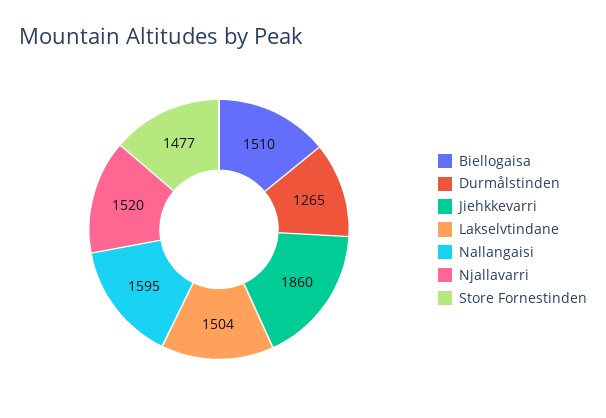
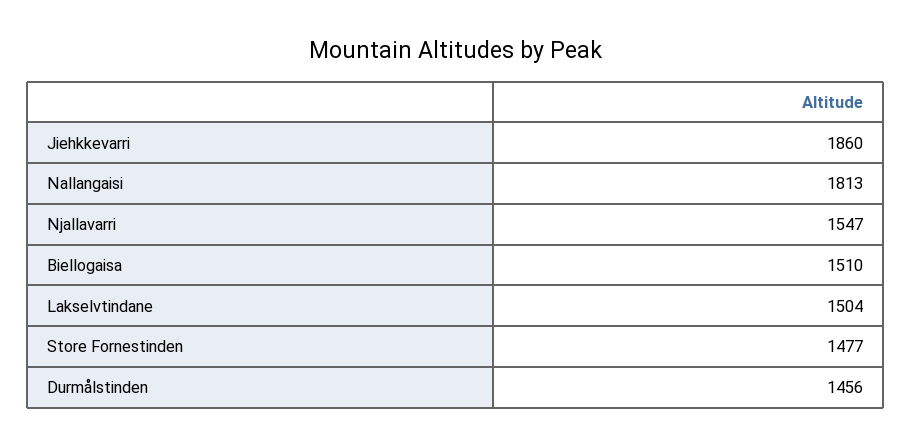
  {
    "Biellogaisa": 1510,
-   "Durmålstinden": 1265,
+   "Durmålstinden": 1456,
    "Jiehkkevarri": 1860,
    "Lakselvtindane": 1504,
-   "Nallangaisi": 1595,
+   "Nallangaisi": 1813,
-   "Njallavarri": 1520,
+   "Njallavarri": 1547,
    "Store Fornestinden": 1477
  }

